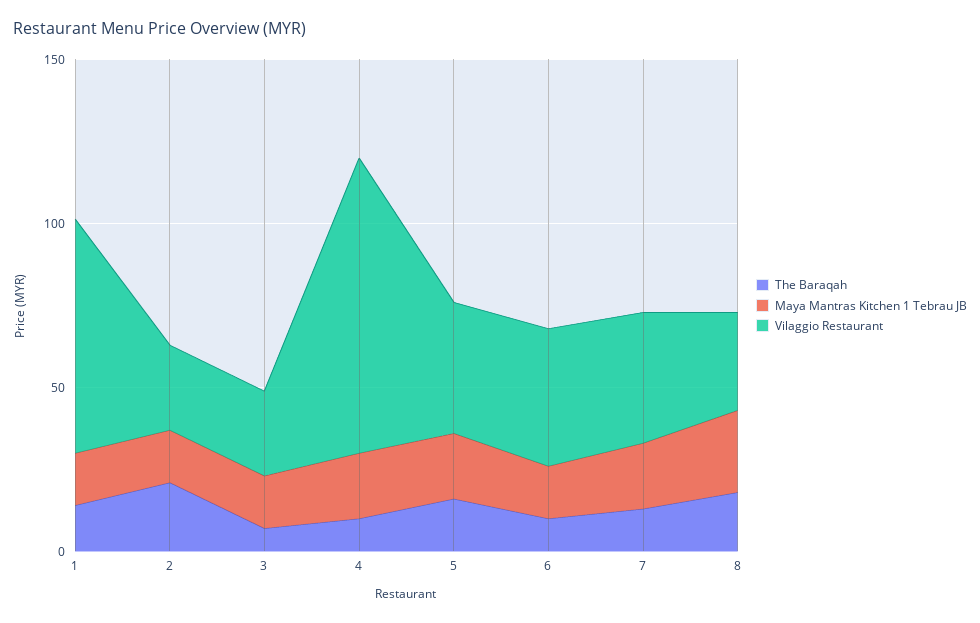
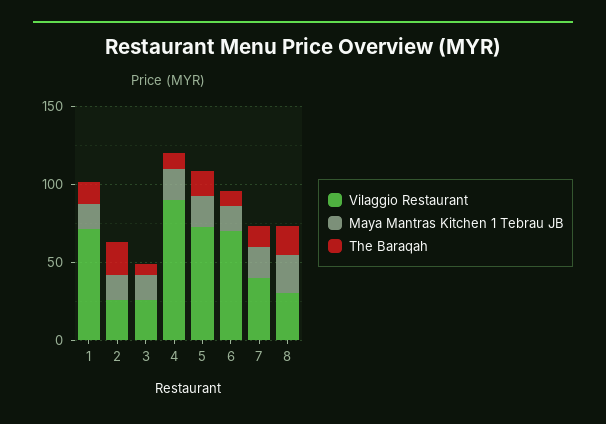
  {
    "The Baraqah": {
      "1": 10,
      "2": 20,
      "3": 10,
      "4": 10,
      "5": 20,
      "6": 10,
      "7": 10,
      "8": 20
    },
    "Maya Mantras Kitchen 1 Tebrau JB": {
      "1": 20,
      "2": 20,
      "3": 20,
      "4": 20,
      "5": 20,
      "6": 20,
      "7": 20,
      "8": 30
    },
    "Vilaggio Restaurant": {
      "1": 70,
      "2": 30,
      "3": 30,
      "4": 90,
-     "5": 40,
+     "5": 70,
-     "6": 40,
+     "6": 70,
      "7": 40,
      "8": 30
    }
  }

